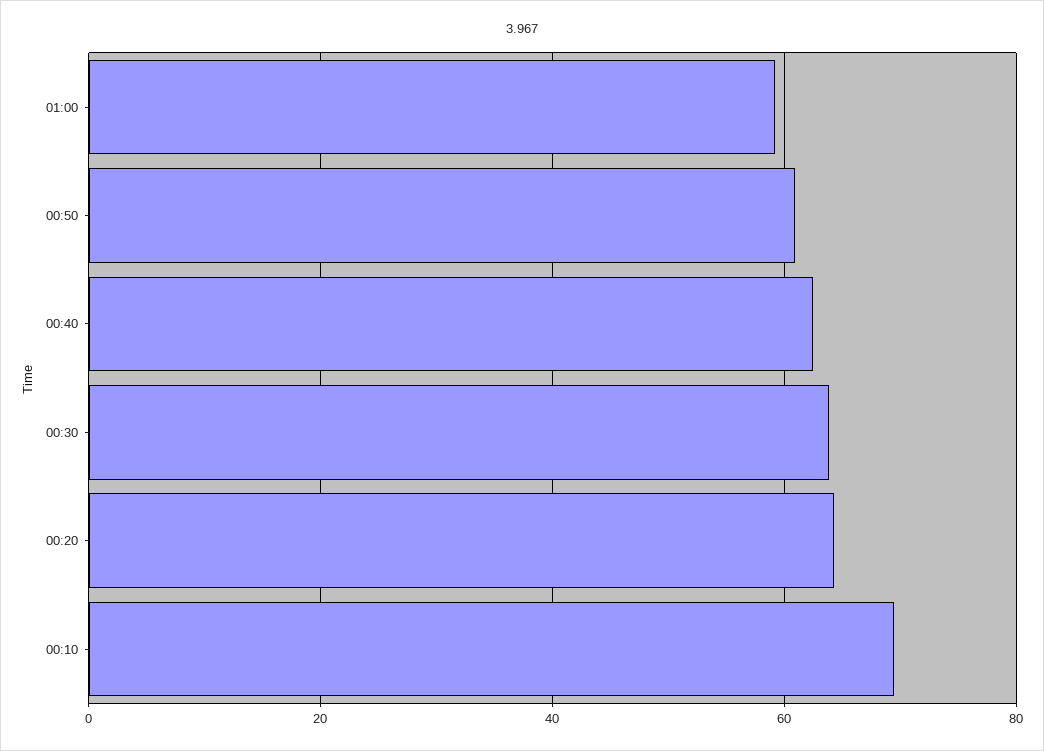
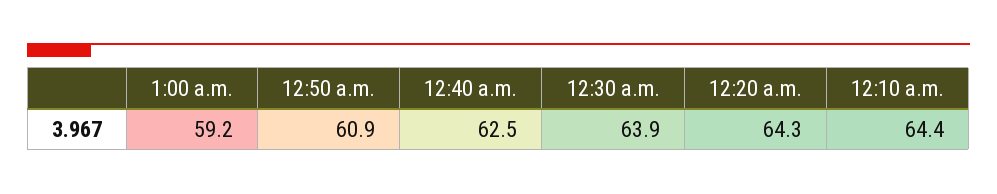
  {
    "01:00": 59.2,
    "00:50": 60.9,
    "00:40": 62.5,
    "00:30": 63.9,
    "00:20": 64.3,
-   "00:10": 70
+   "00:10": 64.4
  }

